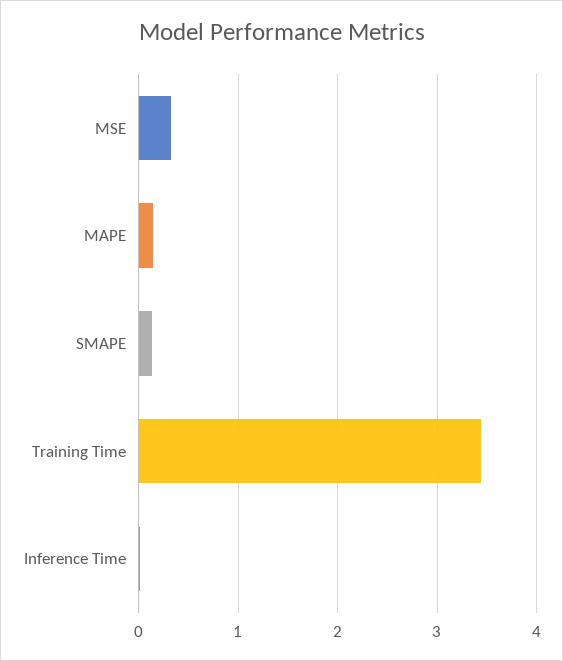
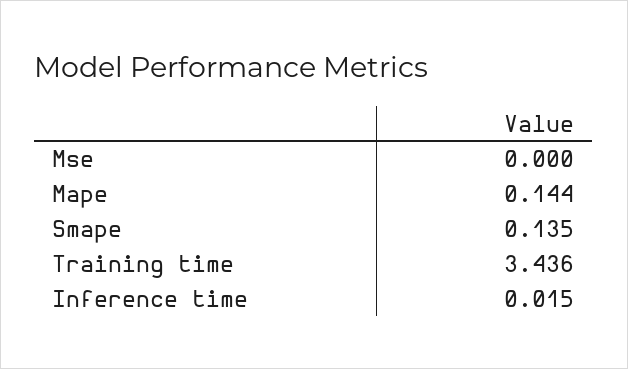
  {
-   "MSE": 0.3,
+   "MSE": 0,
    "MAPE": 0.144,
    "SMAPE": 0.135,
    "Training Time": 3.436,
    "Inference Time": 0.015
  }

